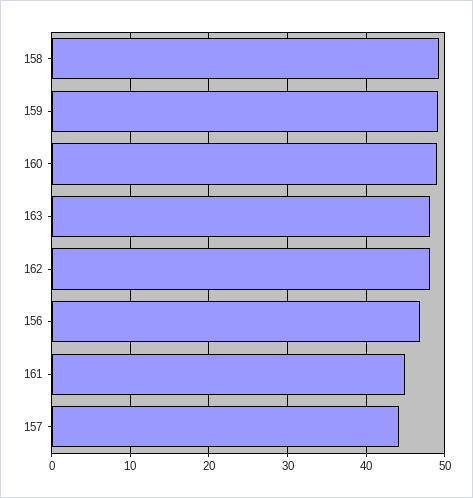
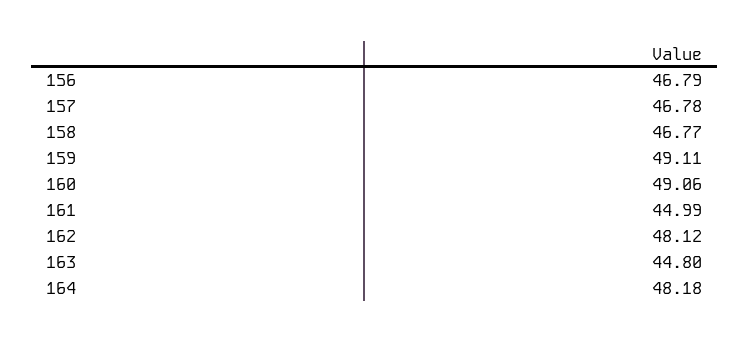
  {
-   "158": 49,
+   "158": 46.77,
    "159": 49.11,
    "160": 49.06,
-   "163": 48,
+   "163": 44.8,
    "162": 48.12,
    "156": 46.79,
    "161": 44.99,
-   "157": 44
+   "157": 46.78,
+   "164": 48.18
  }

